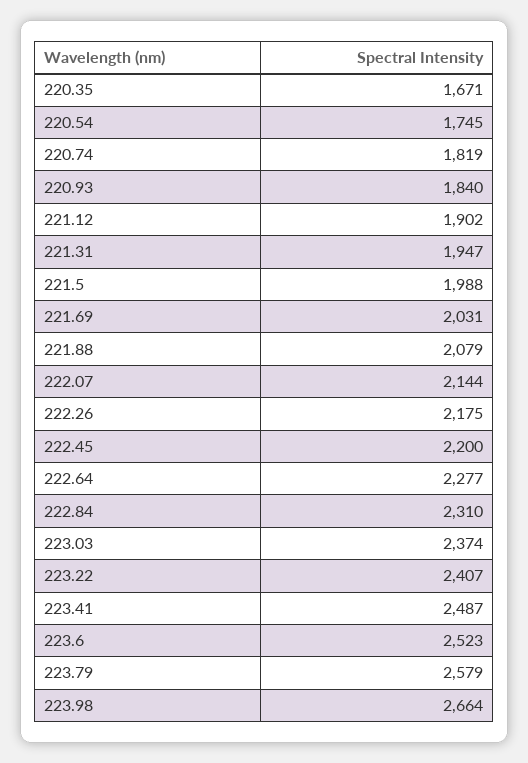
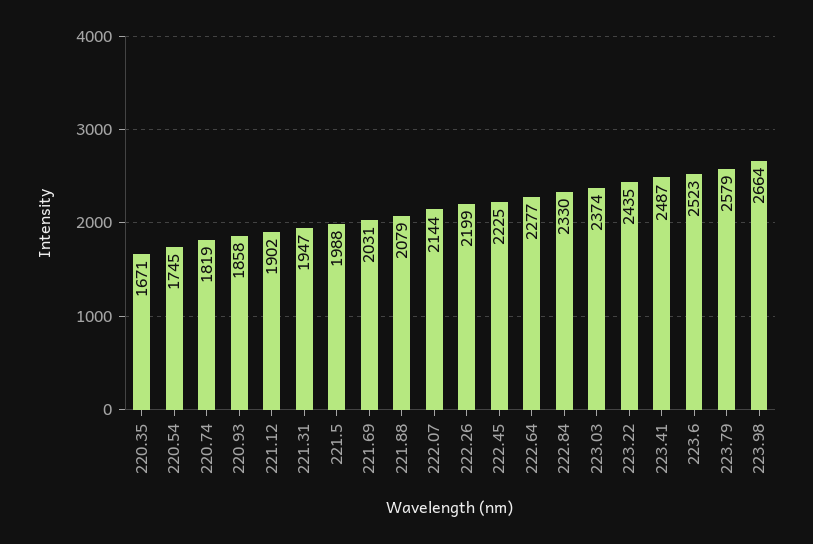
  {
    "220.35": 1671,
    "220.54": 1745,
    "220.74": 1819,
-   "220.93": 1840,
+   "220.93": 1858,
    "221.12": 1902,
    "221.31": 1947,
    "221.5": 1988,
    "221.69": 2031,
    "221.88": 2079,
    "222.07": 2144,
-   "222.26": 2175,
+   "222.26": 2199,
-   "222.45": 2200,
+   "222.45": 2225,
    "222.64": 2277,
-   "222.84": 2310,
+   "222.84": 2330,
    "223.03": 2374,
-   "223.22": 2407,
+   "223.22": 2435,
    "223.41": 2487,
    "223.6": 2523,
    "223.79": 2579,
    "223.98": 2664
  }

